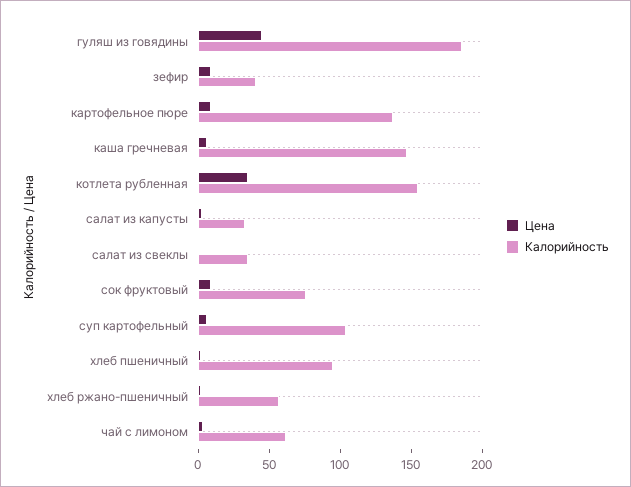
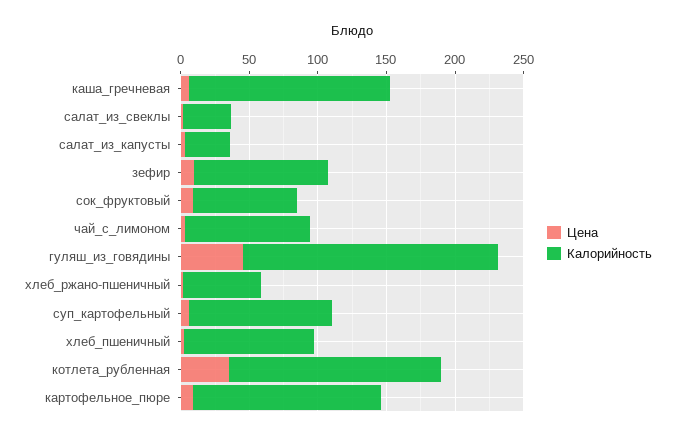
  {
    "Цена": {
      "гуляш из говядины": 50,
      "зефир": 10,
      "картофельное пюре": 10,
      "каша гречневая": 10,
      "котлета рубленная": 30,
      "салат из капусты": 0,
      "салат из свеклы": 0,
      "сок фруктовый": 10,
      "суп картофельный": 10,
      "хлеб пшеничный": 0,
      "хлеб ржано-пшеничный": 0,
      "чай с лимоном": 0
    },
    "Калорийность": {
      "гуляш из говядины": 190,
-     "зефир": 40,
+     "зефир": 100,
      "картофельное пюре": 140,
      "каша гречневая": 150,
      "котлета рубленная": 160,
      "салат из капусты": 30,
      "салат из свеклы": 40,
      "сок фруктовый": 80,
      "суп картофельный": 100,
      "хлеб пшеничный": 100,
      "хлеб ржано-пшеничный": 60,
-     "чай с лимоном": 60
+     "чай с лимоном": 90
    }
  }

